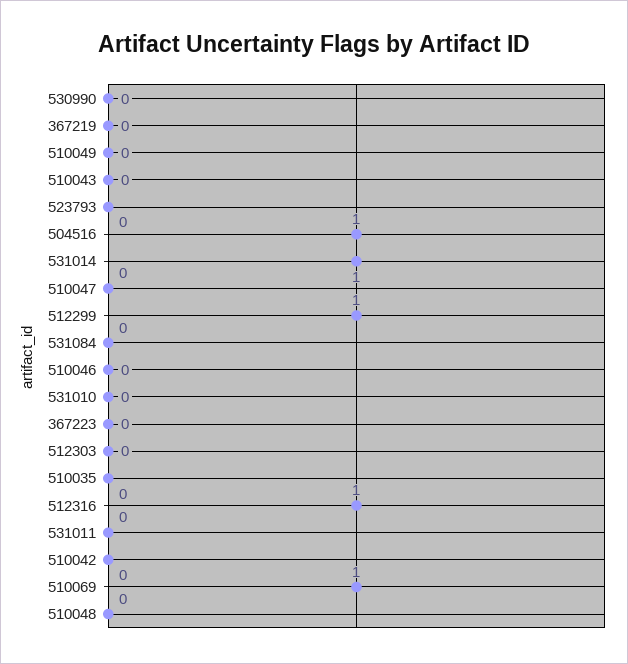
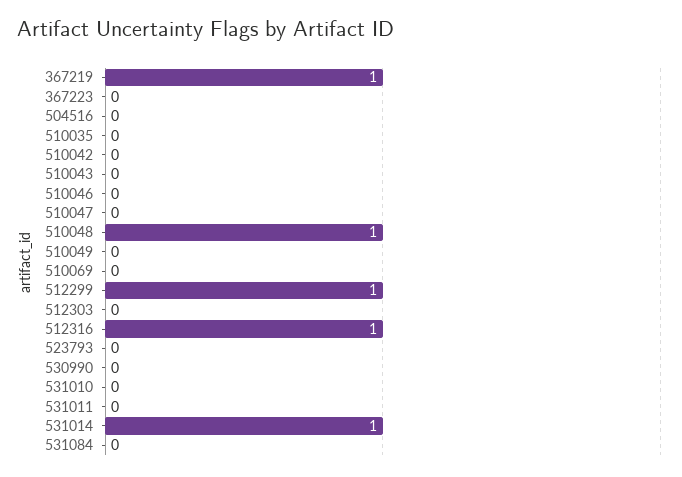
  {
    "530990": 0,
-   "367219": 0,
+   "367219": 1,
    "510049": 0,
    "510043": 0,
    "523793": 0,
-   "504516": 1,
+   "504516": 0,
    "531014": 1,
    "510047": 0,
    "512299": 1,
    "531084": 0,
    "510046": 0,
    "531010": 0,
    "367223": 0,
    "512303": 0,
    "510035": 0,
    "512316": 1,
    "531011": 0,
    "510042": 0,
-   "510069": 1,
+   "510069": 0,
-   "510048": 0
+   "510048": 1
  }

